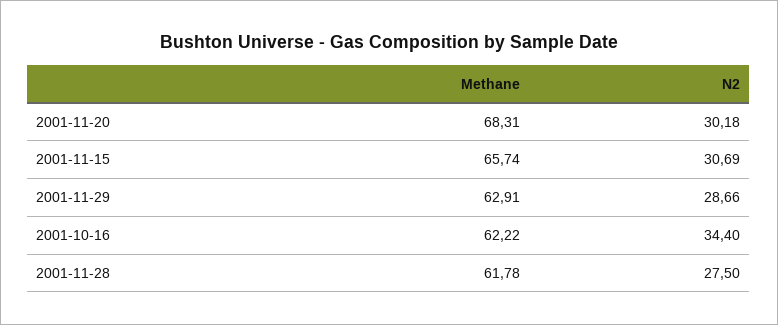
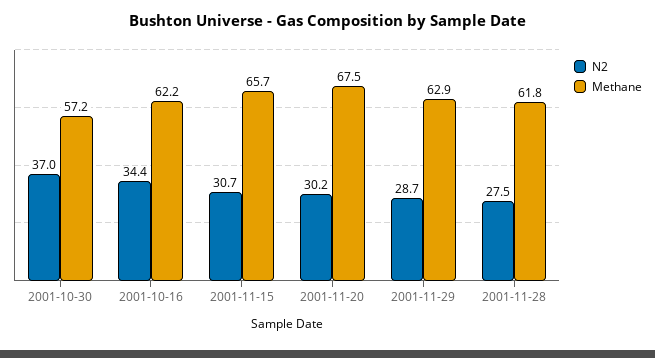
  {
    "Methane": {
-     "2001-11-20": 68.31,
+     "2001-11-20": 67.5,
      "2001-11-15": 65.74,
      "2001-11-29": 62.91,
      "2001-10-16": 62.22,
-     "2001-11-28": 61.78
+     "2001-11-28": 61.78,
+     "2001-10-30": 57.2
    },
    "N2": {
      "2001-11-20": 30.18,
      "2001-11-15": 30.69,
      "2001-11-29": 28.66,
      "2001-10-16": 34.4,
-     "2001-11-28": 27.5
+     "2001-11-28": 27.5,
+     "2001-10-30": 37
    }
  }

